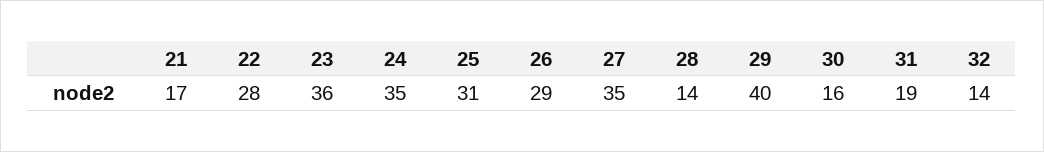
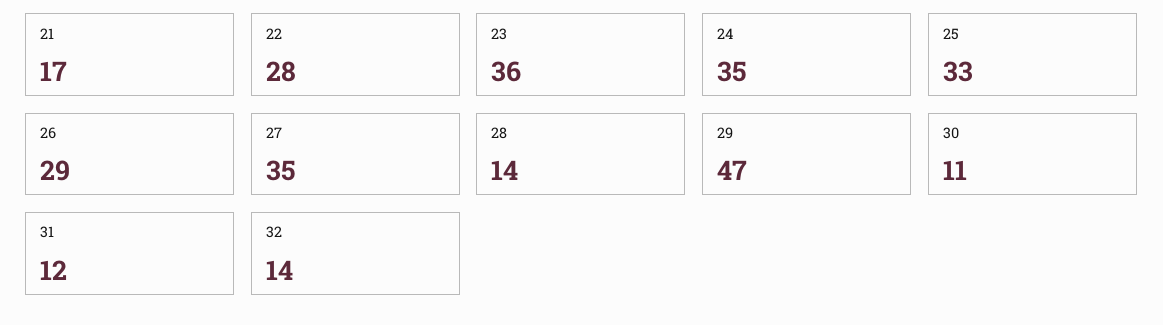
  {
    "21": 17,
    "22": 28,
    "23": 36,
    "24": 35,
-   "25": 31,
+   "25": 33,
    "26": 29,
    "27": 35,
    "28": 14,
-   "29": 40,
+   "29": 47,
-   "30": 16,
+   "30": 11,
-   "31": 19,
+   "31": 12,
    "32": 14
  }

